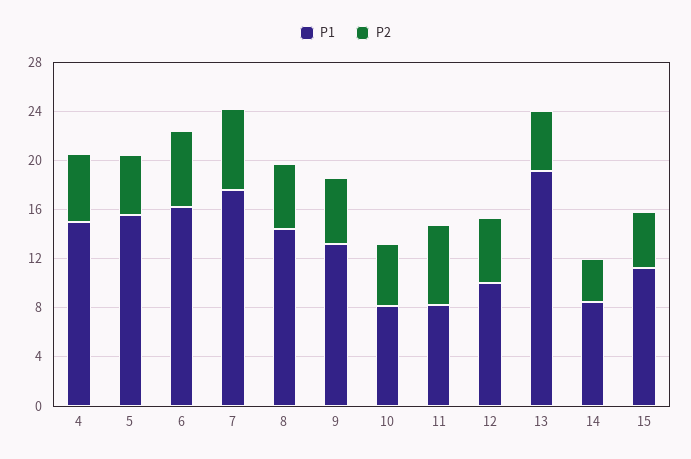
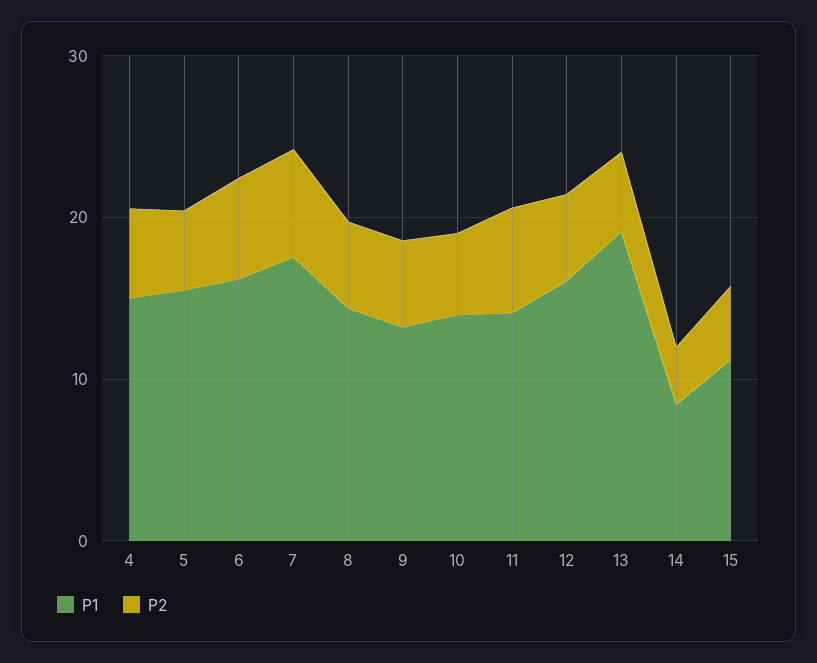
  {
    "P1": {
      "4": 15,
      "5": 16,
      "6": 16,
      "7": 18,
      "8": 14,
      "9": 13,
-     "10": 8,
+     "10": 14,
-     "11": 8,
+     "11": 14,
-     "12": 10,
+     "12": 16,
      "13": 19,
      "14": 8,
      "15": 11
    },
    "P2": {
      "4": 6,
      "5": 5,
      "6": 6,
      "7": 7,
      "8": 5,
      "9": 5,
      "10": 5,
      "11": 7,
      "12": 5,
      "13": 5,
      "14": 4,
      "15": 5
    }
  }

